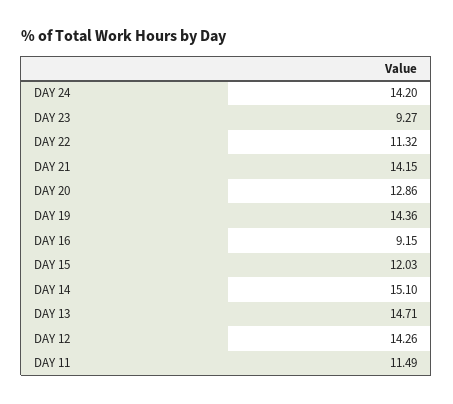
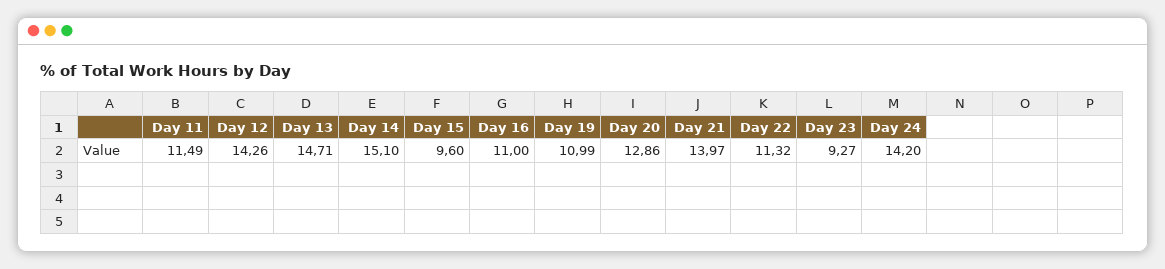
  {
    "DAY 24": 14.2,
    "DAY 23": 9.27,
    "DAY 22": 11.32,
-   "DAY 21": 14.15,
+   "DAY 21": 13.97,
    "DAY 20": 12.86,
-   "DAY 19": 14.36,
+   "DAY 19": 10.99,
-   "DAY 16": 9.15,
+   "DAY 16": 11,
-   "DAY 15": 12.03,
+   "DAY 15": 9.6,
    "DAY 14": 15.1,
    "DAY 13": 14.71,
    "DAY 12": 14.26,
    "DAY 11": 11.49
  }

